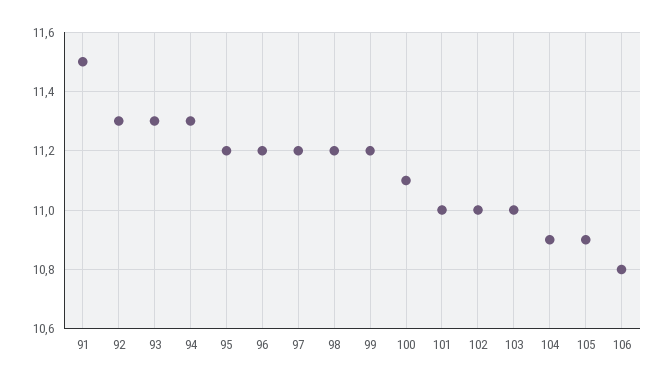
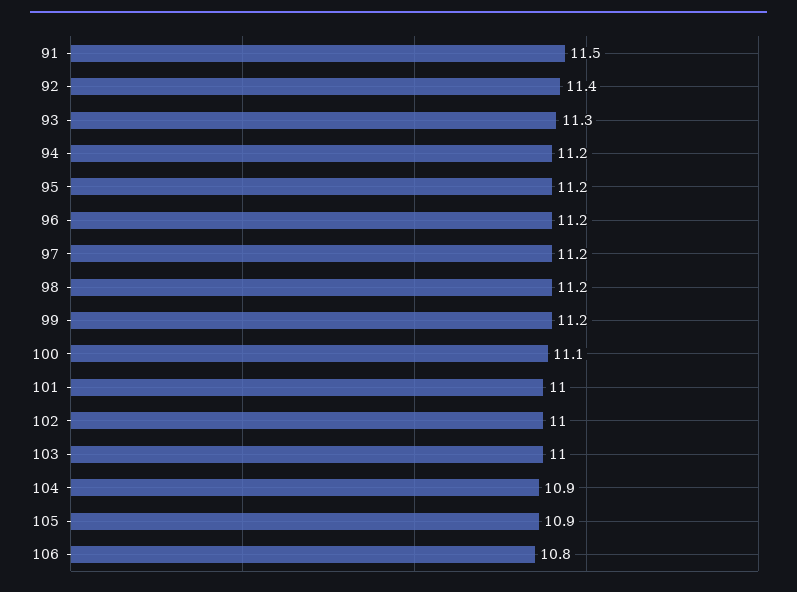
  {
    "91": 11.5,
-   "92": 11.3,
+   "92": 11.4,
    "93": 11.3,
-   "94": 11.3,
+   "94": 11.2,
    "95": 11.2,
    "96": 11.2,
    "97": 11.2,
    "98": 11.2,
    "99": 11.2,
    "100": 11.1,
    "101": 11,
    "102": 11,
    "103": 11,
    "104": 10.9,
    "105": 10.9,
    "106": 10.8
  }

